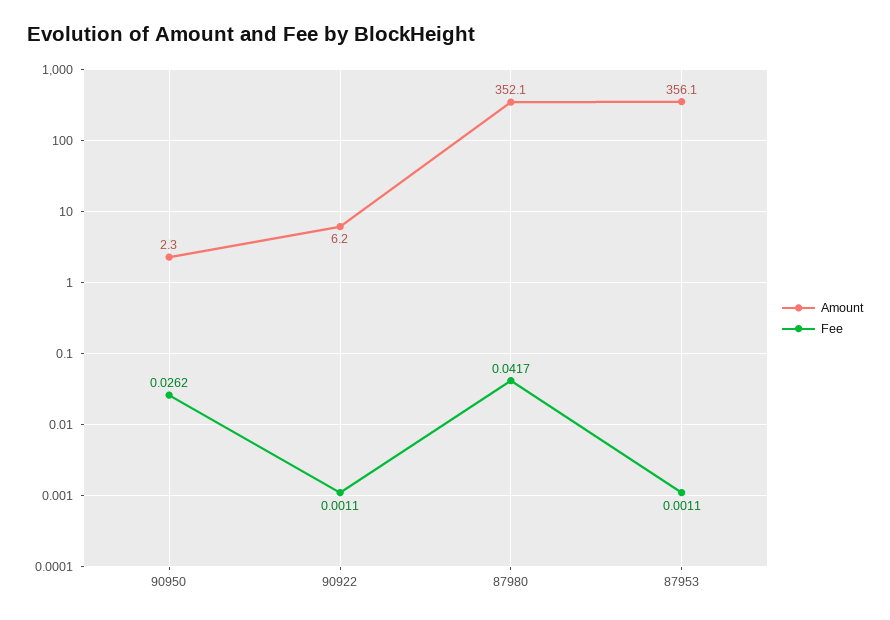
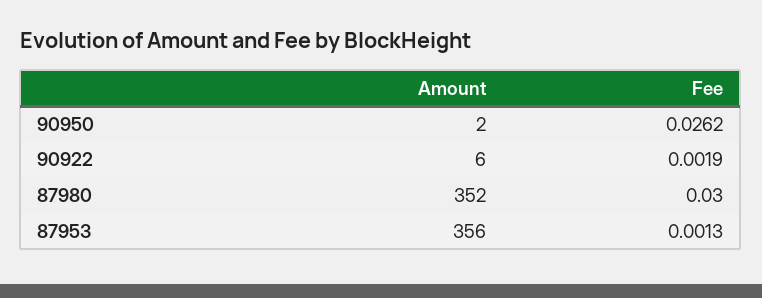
  {
    "Amount": {
      "90950": 2.3,
      "90922": 6.2,
      "87980": 352.1,
      "87953": 356.1
    },
    "Fee": {
      "90950": 0.0262,
-     "90922": 0.0011,
+     "90922": 0.0019,
-     "87980": 0.0417,
+     "87980": 0.03,
-     "87953": 0.0011
+     "87953": 0.0013
    }
  }

